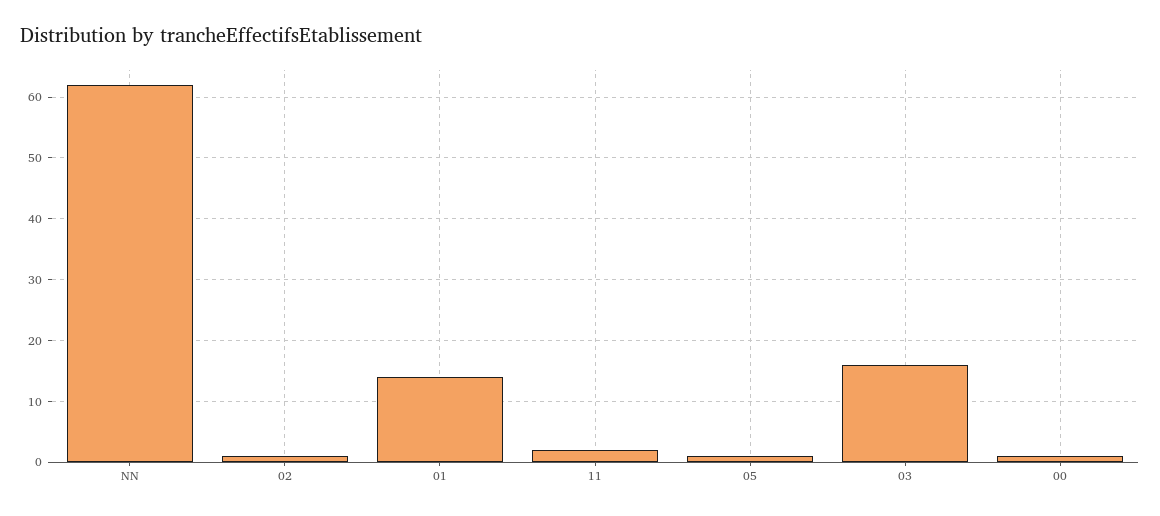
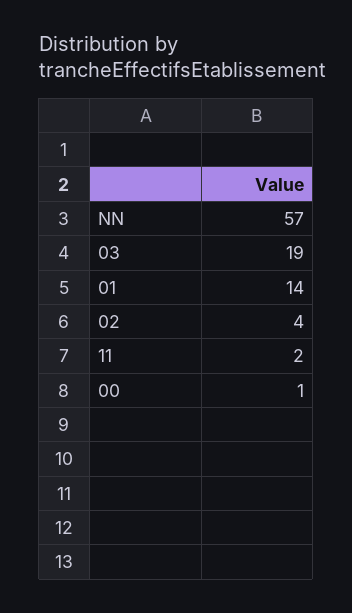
  {
-   "NN": 62,
+   "NN": 57,
-   "02": 1,
+   "02": 4,
    "01": 14,
    "11": 2,
-   "05": 1,
-   "03": 16,
+   "03": 19,
    "00": 1
  }

